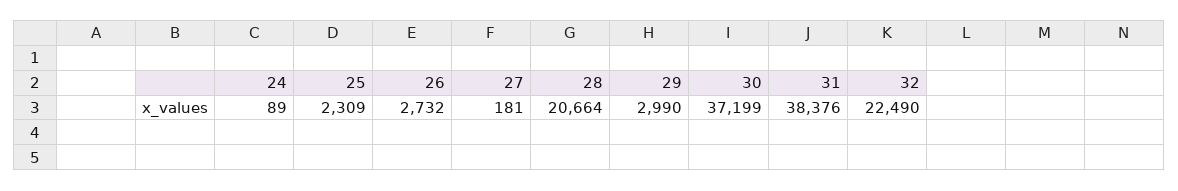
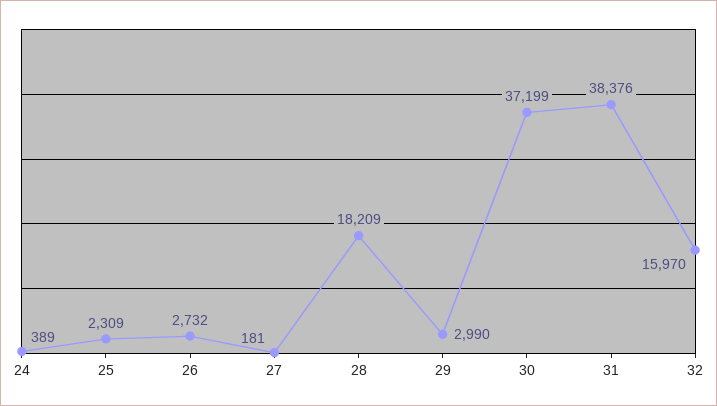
  {
-   "24": 89,
+   "24": 389,
    "25": 2309,
    "26": 2732,
    "27": 181,
-   "28": 20664,
+   "28": 18209,
    "29": 2990,
    "30": 37199,
    "31": 38376,
-   "32": 22490
+   "32": 15970
  }

